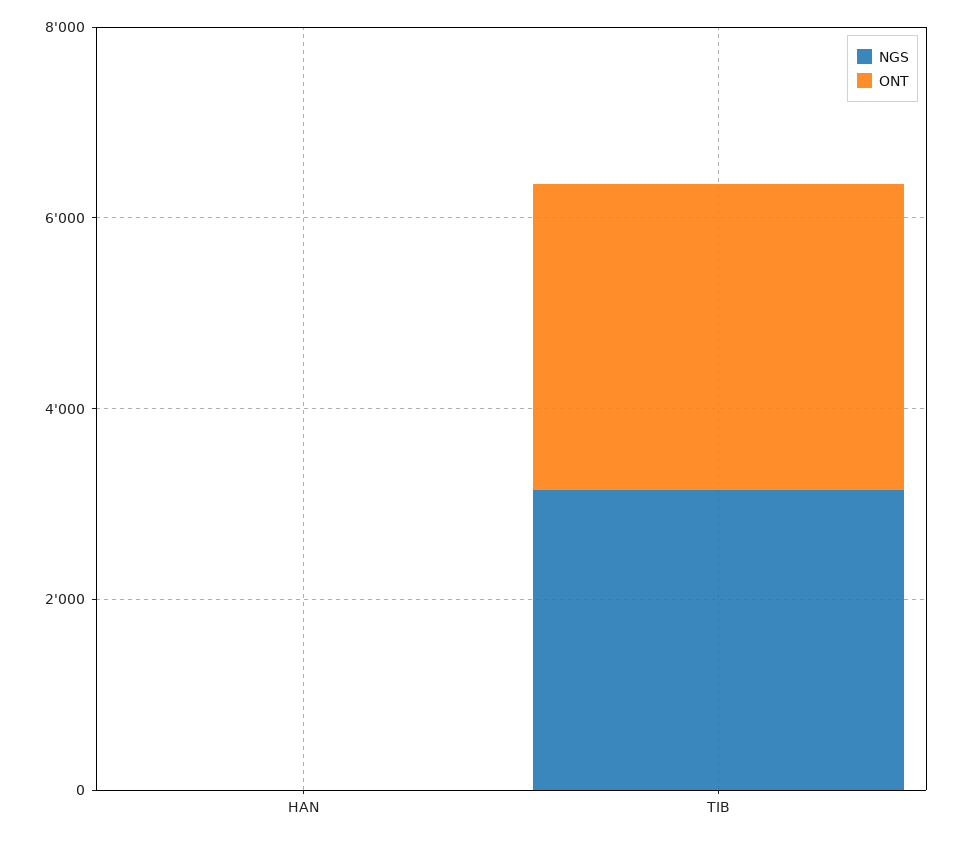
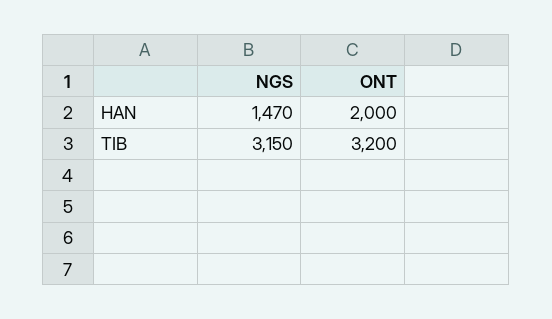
  {
    "NGS": {
-     "HAN": 0,
+     "HAN": 1470,
      "TIB": 3150
    },
    "ONT": {
-     "HAN": 0,
+     "HAN": 2000,
      "TIB": 3200
    }
  }

